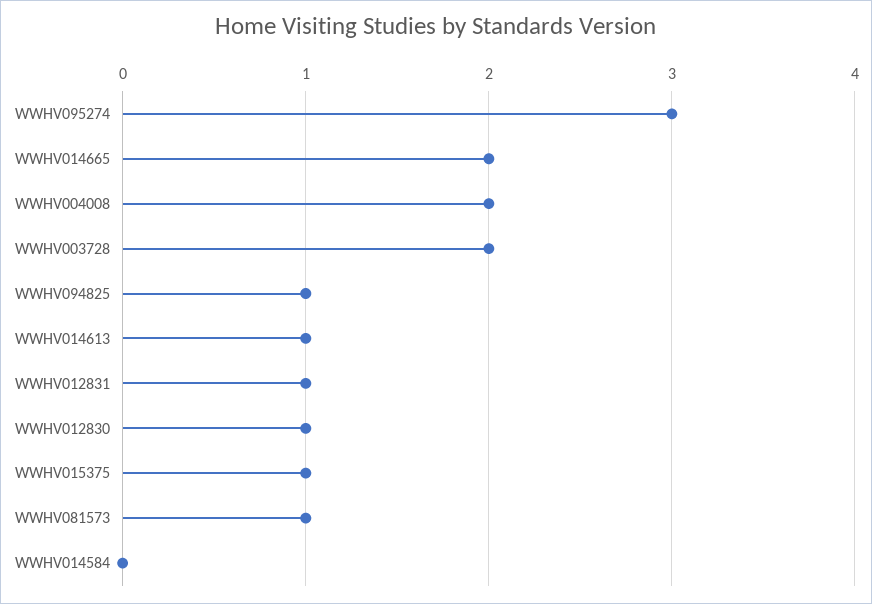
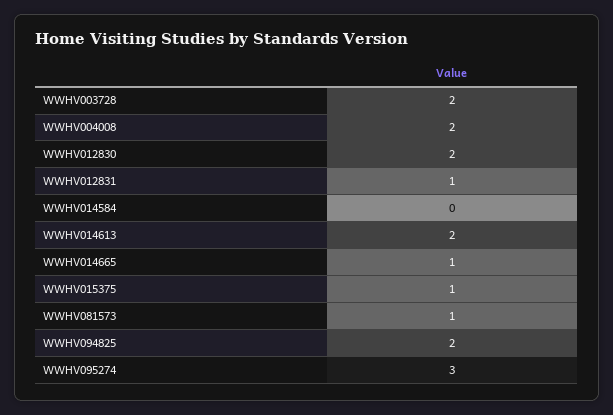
  {
    "WWHV095274": 3,
-   "WWHV014665": 2,
+   "WWHV014665": 1,
    "WWHV004008": 2,
    "WWHV003728": 2,
-   "WWHV094825": 1,
+   "WWHV094825": 2,
-   "WWHV014613": 1,
+   "WWHV014613": 2,
    "WWHV012831": 1,
-   "WWHV012830": 1,
+   "WWHV012830": 2,
    "WWHV015375": 1,
    "WWHV081573": 1,
    "WWHV014584": 0
  }

